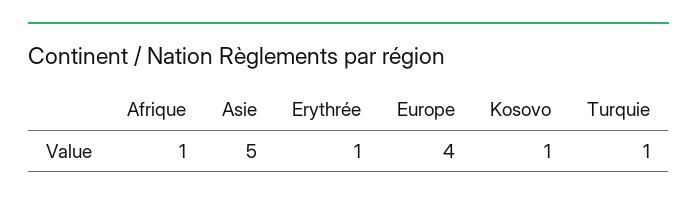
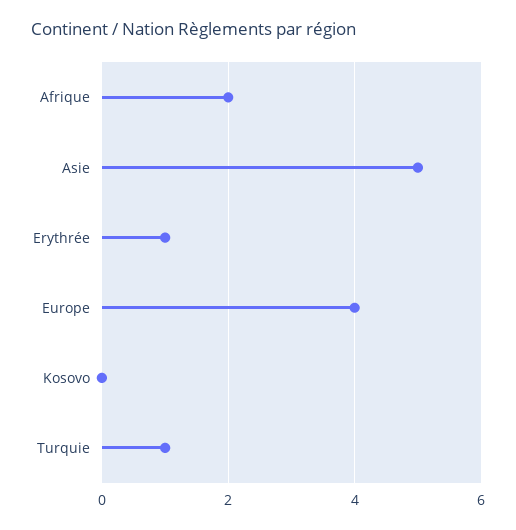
  {
-   "Afrique": 1,
+   "Afrique": 2,
    "Asie": 5,
    "Erythrée": 1,
    "Europe": 4,
-   "Kosovo": 1,
+   "Kosovo": 0,
    "Turquie": 1
  }

